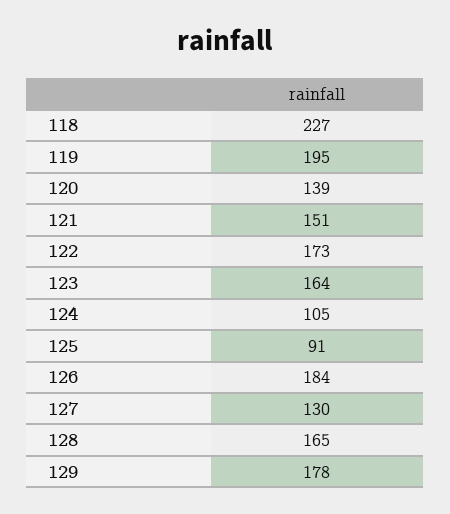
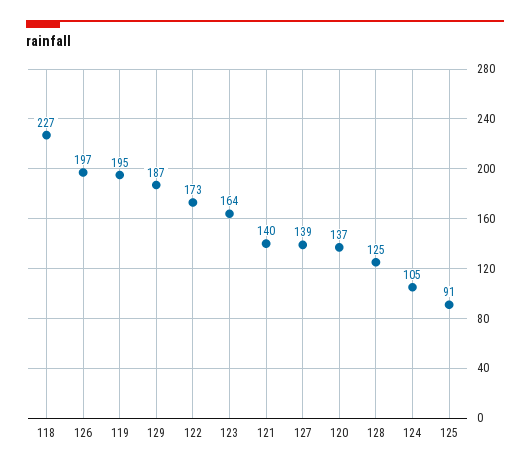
  {
    "118": 227,
    "119": 195,
-   "120": 139,
+   "120": 137,
-   "121": 151,
+   "121": 140,
    "122": 173,
    "123": 164,
    "124": 105,
    "125": 91,
-   "126": 184,
+   "126": 197,
-   "127": 130,
+   "127": 139,
-   "128": 165,
+   "128": 125,
-   "129": 178
+   "129": 187
  }

